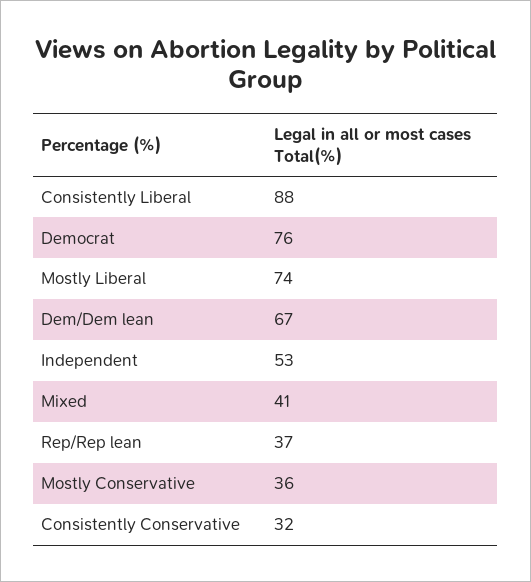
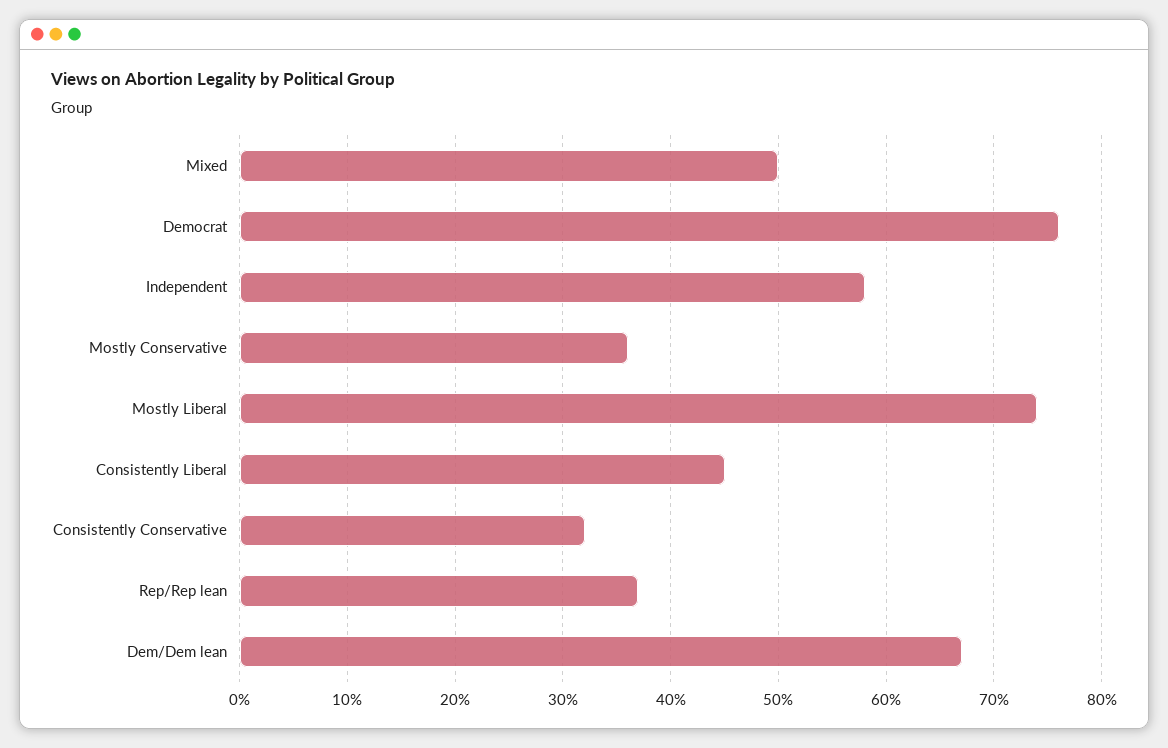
  {
-   "Consistently Liberal": 88,
+   "Consistently Liberal": 45,
    "Democrat": 76,
    "Mostly Liberal": 74,
    "Dem/Dem lean": 67,
-   "Independent": 53,
+   "Independent": 58,
-   "Mixed": 41,
+   "Mixed": 50,
    "Rep/Rep lean": 37,
    "Mostly Conservative": 36,
    "Consistently Conservative": 32
  }

